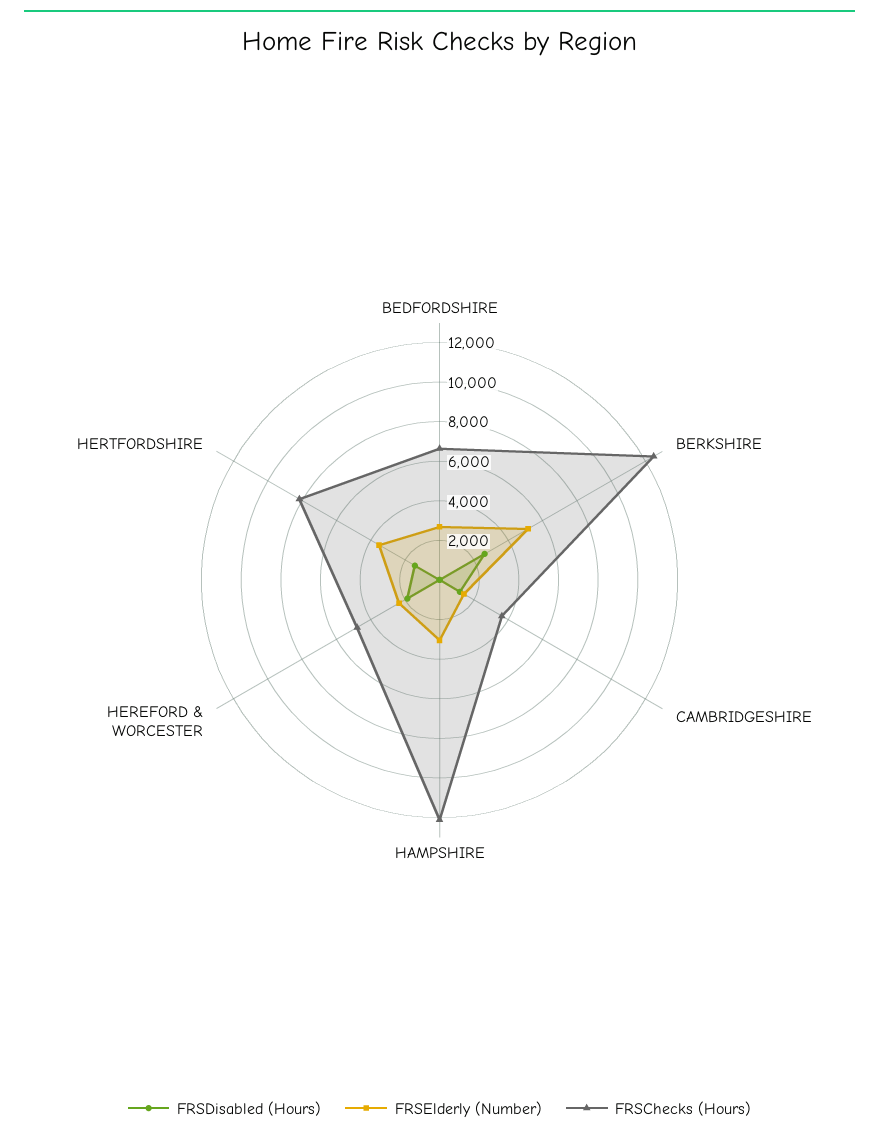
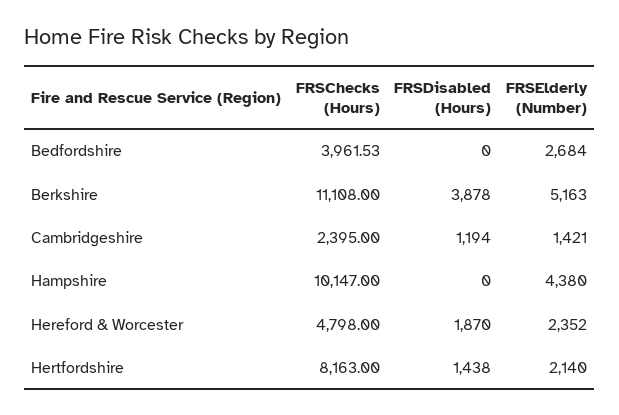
  {
    "FRSDisabled (Hours)": {
      "BEDFORDSHIRE": 0,
-     "BERKSHIRE": 2500,
+     "BERKSHIRE": 3878,
      "CAMBRIDGESHIRE": 1194,
      "HAMPSHIRE": 0,
      "HEREFORD & WORCESTER": 1870,
      "HERTFORDSHIRE": 1438
    },
    "FRSElderly (Number)": {
      "BEDFORDSHIRE": 2684,
      "BERKSHIRE": 5163,
      "CAMBRIDGESHIRE": 1421,
-     "HAMPSHIRE": 3000,
+     "HAMPSHIRE": 4380,
      "HEREFORD & WORCESTER": 2352,
-     "HERTFORDSHIRE": 3500
+     "HERTFORDSHIRE": 2140
    },
    "FRSChecks (Hours)": {
-     "BEDFORDSHIRE": 6500,
+     "BEDFORDSHIRE": 3961.53,
-     "BERKSHIRE": 12500,
+     "BERKSHIRE": 11108,
-     "CAMBRIDGESHIRE": 3500,
+     "CAMBRIDGESHIRE": 2395,
-     "HAMPSHIRE": 12000,
+     "HAMPSHIRE": 10147,
      "HEREFORD & WORCESTER": 4798,
      "HERTFORDSHIRE": 8163
    }
  }

